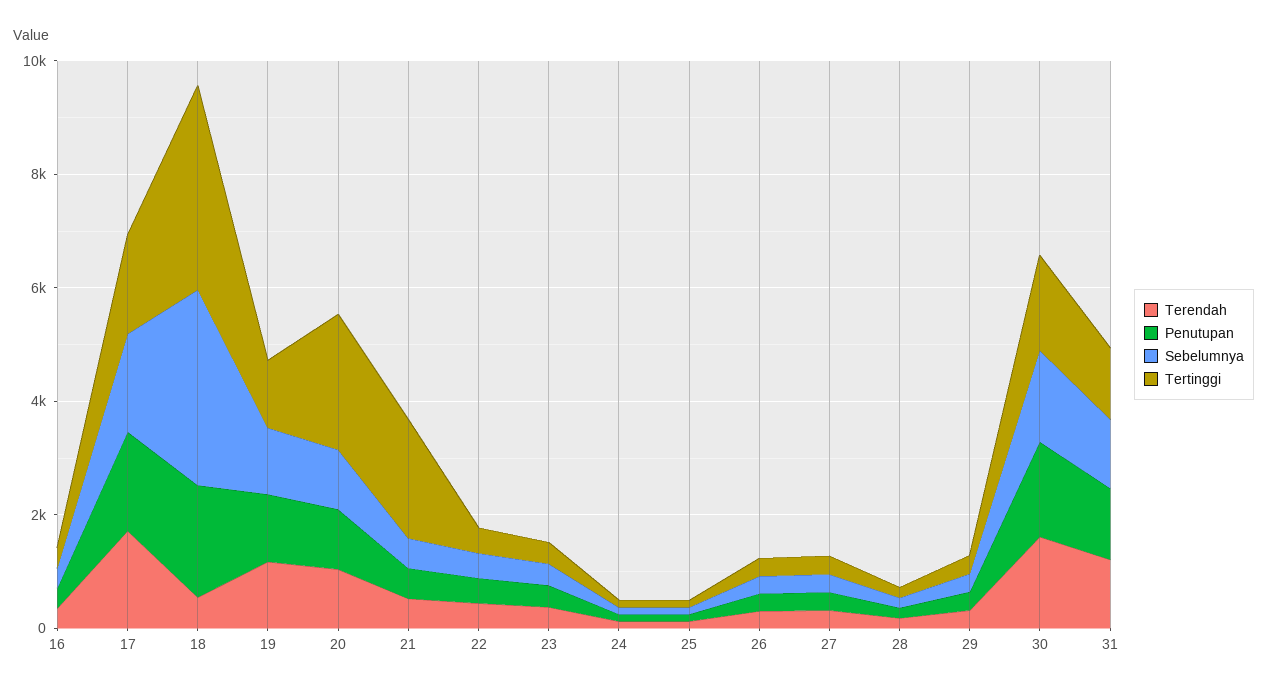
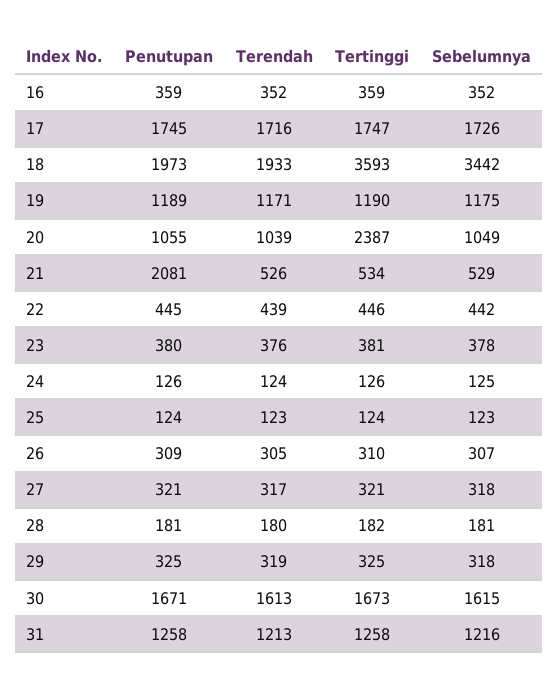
  {
    "Terendah": {
      "16": 352,
      "17": 1716,
-     "18": 500,
+     "18": 1933,
      "19": 1171,
      "20": 1039,
      "21": 526,
      "22": 439,
      "23": 376,
      "24": 124,
      "25": 123,
      "26": 305,
      "27": 317,
      "28": 180,
      "29": 319,
      "30": 1613,
      "31": 1213
    },
    "Penutupan": {
      "16": 359,
      "17": 1745,
      "18": 1973,
      "19": 1189,
      "20": 1055,
-     "21": 500,
+     "21": 2081,
      "22": 445,
      "23": 380,
      "24": 126,
      "25": 124,
      "26": 309,
      "27": 321,
      "28": 181,
      "29": 325,
      "30": 1671,
      "31": 1258
    },
    "Sebelumnya": {
      "16": 352,
      "17": 1726,
      "18": 3442,
      "19": 1175,
      "20": 1049,
      "21": 529,
      "22": 442,
      "23": 378,
      "24": 125,
      "25": 123,
      "26": 307,
      "27": 318,
      "28": 181,
      "29": 318,
      "30": 1615,
      "31": 1216
    },
    "Tertinggi": {
      "16": 359,
      "17": 1747,
      "18": 3593,
      "19": 1190,
      "20": 2387,
-     "21": 2000,
+     "21": 534,
      "22": 446,
      "23": 381,
      "24": 126,
      "25": 124,
      "26": 310,
      "27": 321,
      "28": 182,
      "29": 325,
      "30": 1673,
      "31": 1258
    }
  }

